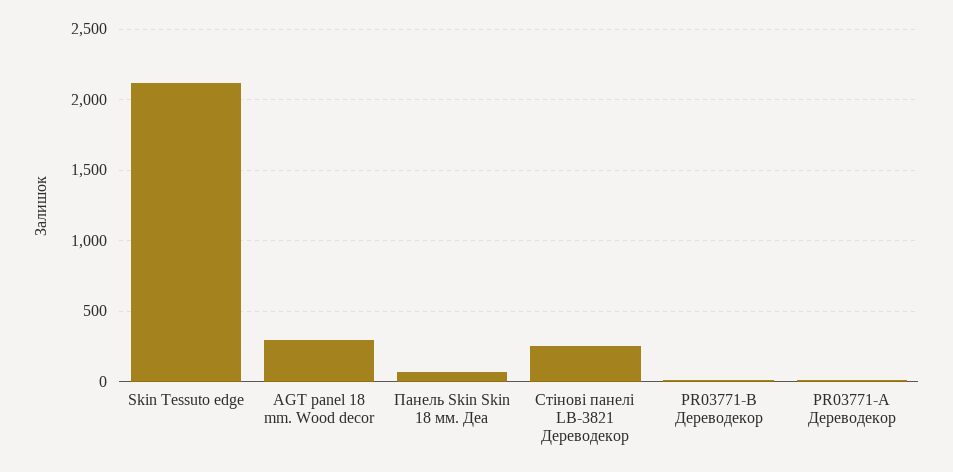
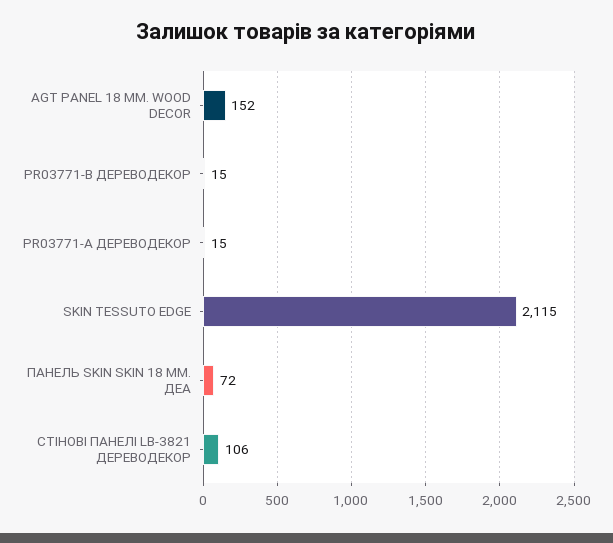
  {
    "Skin Tessuto edge": 2115,
-   "AGT panel 18 mm. Wood decor": 300,
+   "AGT panel 18 mm. Wood decor": 152,
    "Панель Skin Skin 18 мм. Деа": 72,
-   "Стінові панелі LB-3821 Дереводекор": 250,
+   "Стінові панелі LB-3821 Дереводекор": 106,
    "PR03771-B Дереводекор": 15,
    "PR03771-А Дереводекор": 15
  }

